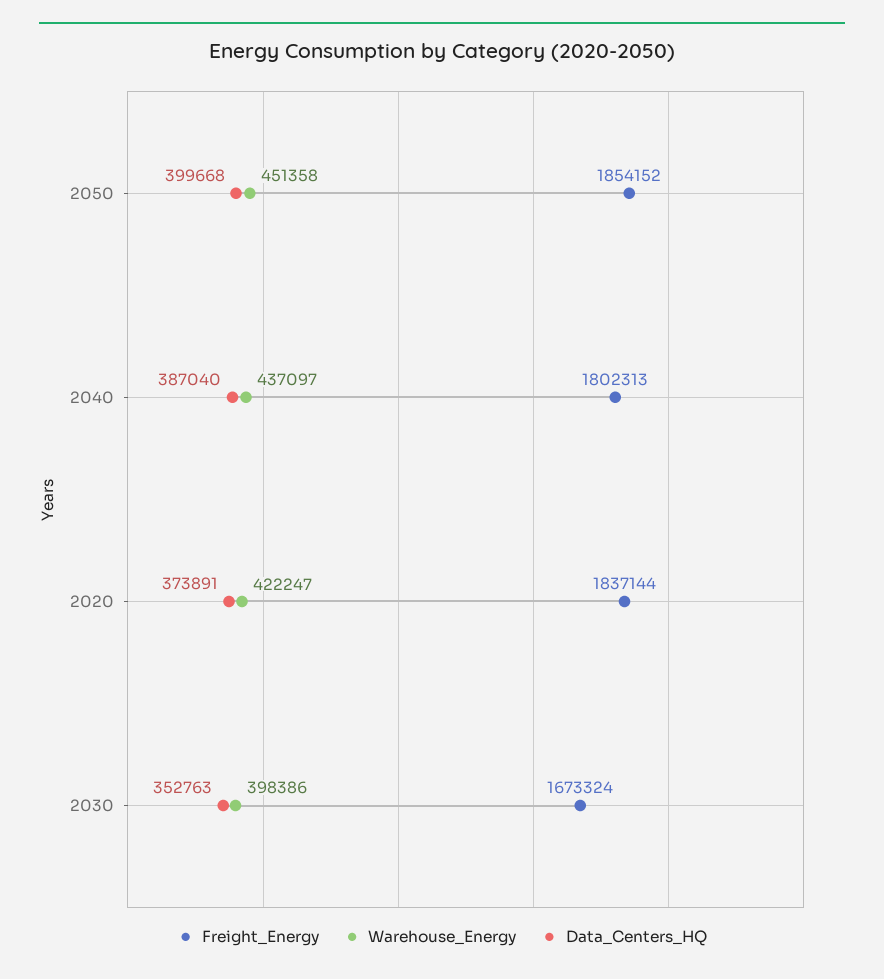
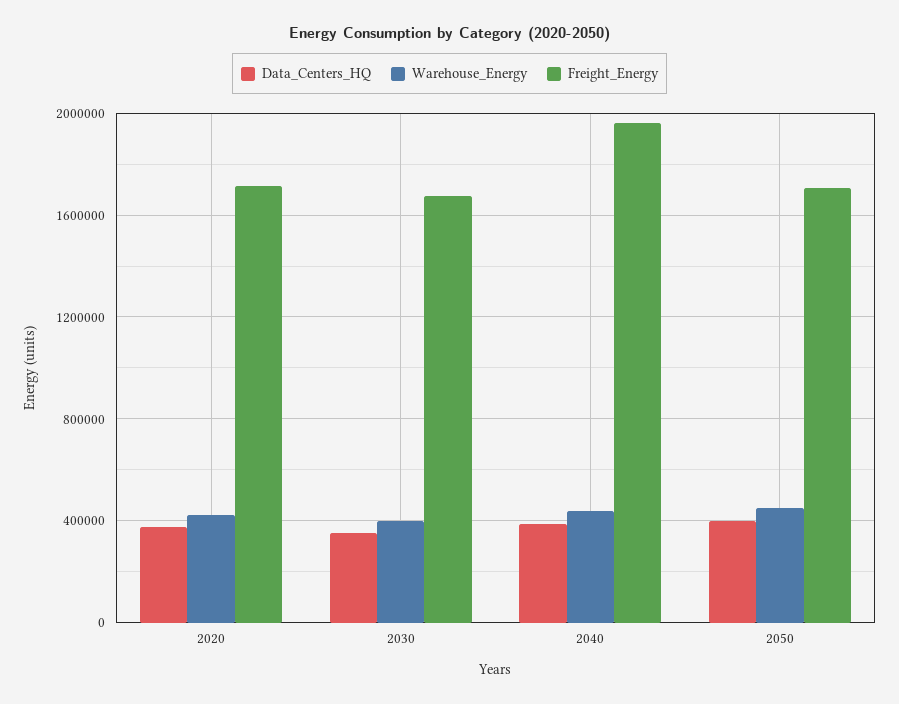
  {
    "Freight_Energy": {
-     "2050": 1854152,
+     "2050": 1700000,
-     "2040": 1802313,
+     "2040": 1950000,
-     "2020": 1837144,
+     "2020": 1700000,
      "2030": 1673324
    },
    "Warehouse_Energy": {
      "2050": 451358,
      "2040": 437097,
      "2020": 422247,
      "2030": 398386
    },
    "Data_Centers_HQ": {
      "2050": 399668,
      "2040": 387040,
      "2020": 373891,
      "2030": 352763
    }
  }

